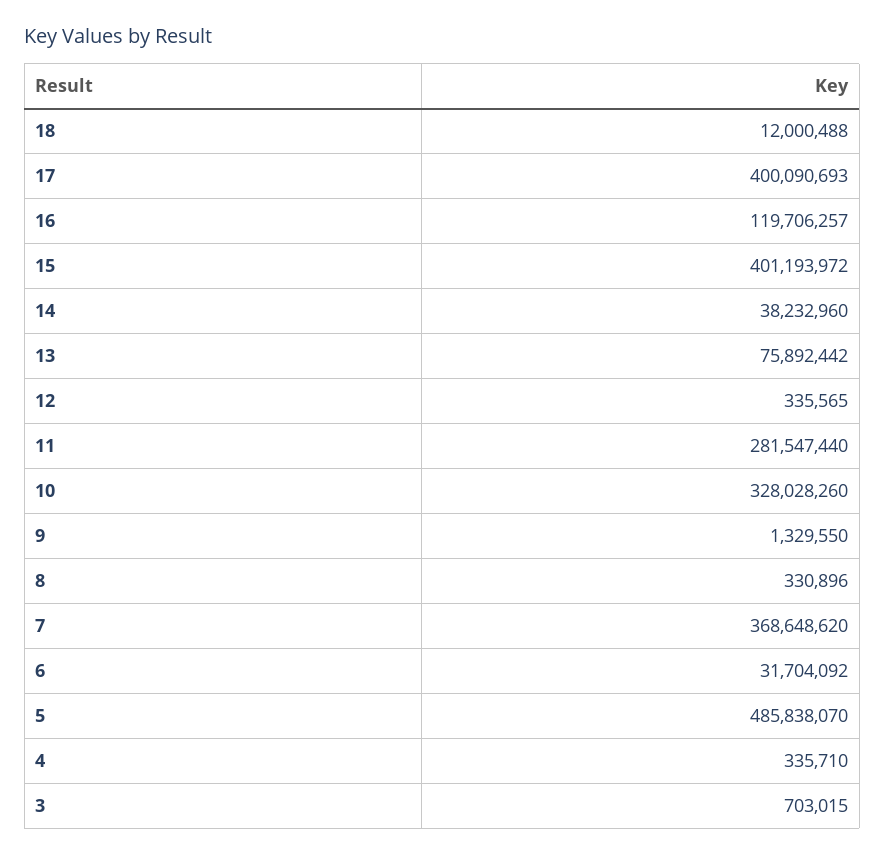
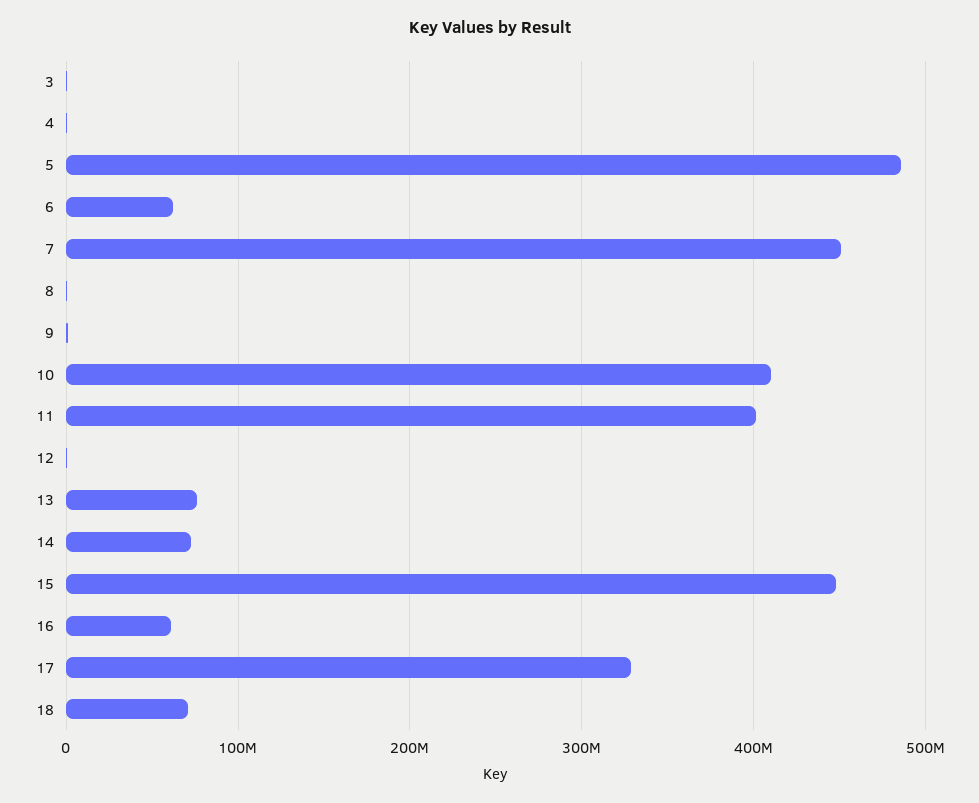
  {
-   "18": 12000488,
+   "18": 70000000,
-   "17": 400090693,
+   "17": 330000000,
-   "16": 119706257,
+   "16": 60000000,
-   "15": 401193972,
+   "15": 450000000,
-   "14": 38232960,
+   "14": 70000000,
    "13": 75892442,
    "12": 335565,
-   "11": 281547440,
+   "11": 400000000,
-   "10": 328028260,
+   "10": 410000000,
    "9": 1329550,
    "8": 330896,
-   "7": 368648620,
+   "7": 450000000,
-   "6": 31704092,
+   "6": 60000000,
    "5": 485838070,
    "4": 335710,
    "3": 703015
  }

